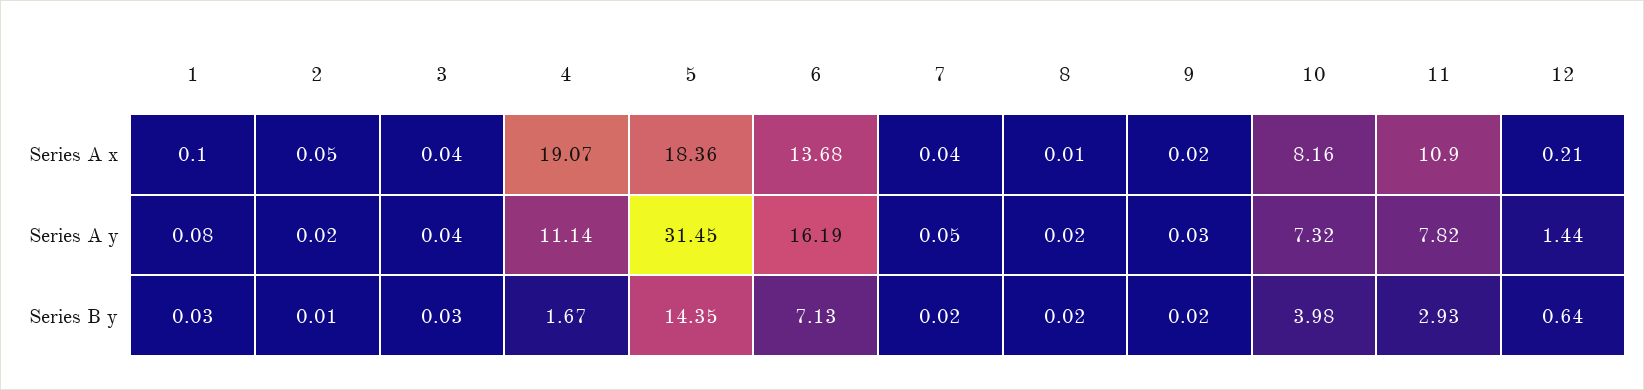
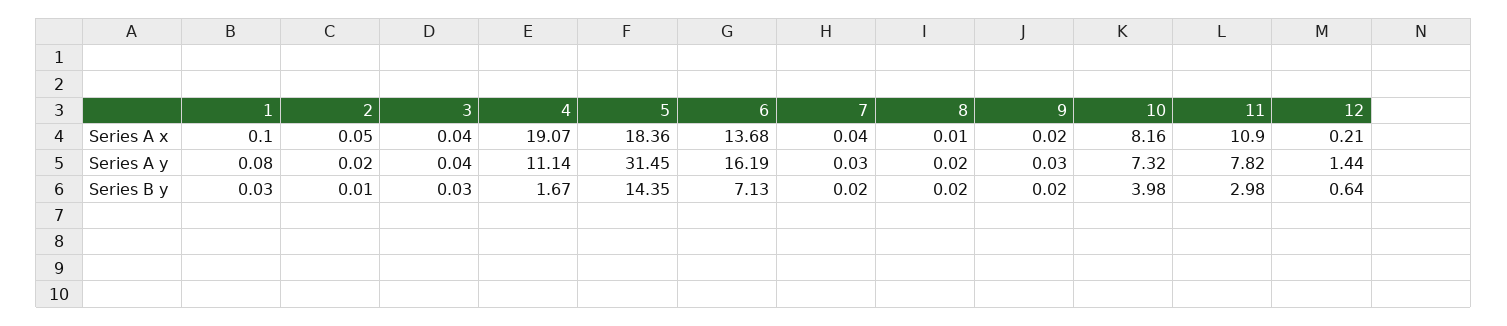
  {
    "1": {
      "Series A x": 0.1,
      "Series A y": 0.08,
      "Series B y": 0.03
    },
    "2": {
      "Series A x": 0.05,
      "Series A y": 0.02,
      "Series B y": 0.01
    },
    "3": {
      "Series A x": 0.04,
      "Series A y": 0.04,
      "Series B y": 0.03
    },
    "4": {
      "Series A x": 19.07,
      "Series A y": 11.14,
      "Series B y": 1.67
    },
    "5": {
      "Series A x": 18.36,
      "Series A y": 31.45,
      "Series B y": 14.35
    },
    "6": {
      "Series A x": 13.68,
      "Series A y": 16.19,
      "Series B y": 7.13
    },
    "7": {
      "Series A x": 0.04,
-     "Series A y": 0.05,
+     "Series A y": 0.03,
      "Series B y": 0.02
    },
    "8": {
      "Series A x": 0.01,
      "Series A y": 0.02,
      "Series B y": 0.02
    },
    "9": {
      "Series A x": 0.02,
      "Series A y": 0.03,
      "Series B y": 0.02
    },
    "10": {
      "Series A x": 8.16,
      "Series A y": 7.32,
      "Series B y": 3.98
    },
    "11": {
      "Series A x": 10.9,
      "Series A y": 7.82,
-     "Series B y": 2.93
+     "Series B y": 2.98
    },
    "12": {
      "Series A x": 0.21,
      "Series A y": 1.44,
      "Series B y": 0.64
    }
  }

